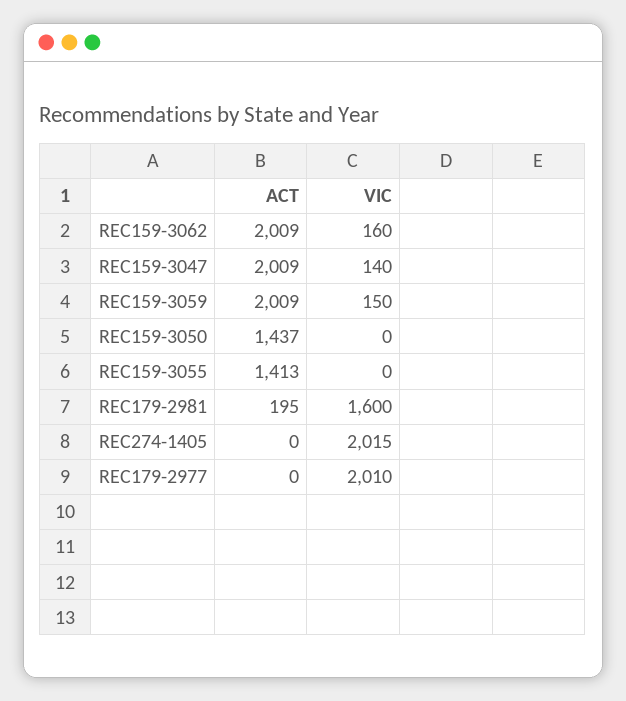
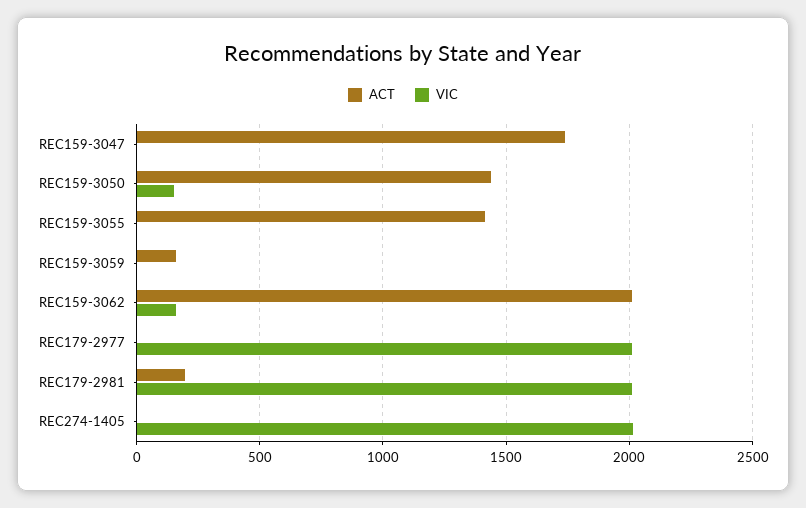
  {
    "ACT": {
      "REC159-3062": 2009,
-     "REC159-3047": 2009,
+     "REC159-3047": 1750,
-     "REC159-3059": 2009,
+     "REC159-3059": 150,
      "REC159-3050": 1437,
      "REC159-3055": 1413,
      "REC179-2981": 195,
      "REC274-1405": 0,
      "REC179-2977": 0
    },
    "VIC": {
      "REC159-3062": 160,
-     "REC159-3047": 140,
+     "REC159-3047": 0,
-     "REC159-3059": 150,
+     "REC159-3059": 0,
-     "REC159-3050": 0,
+     "REC159-3050": 150,
      "REC159-3055": 0,
-     "REC179-2981": 1600,
+     "REC179-2981": 2000,
      "REC274-1405": 2015,
      "REC179-2977": 2010
    }
  }

